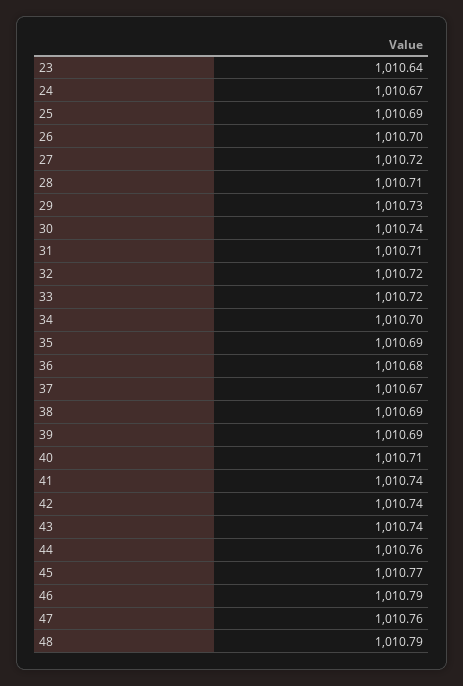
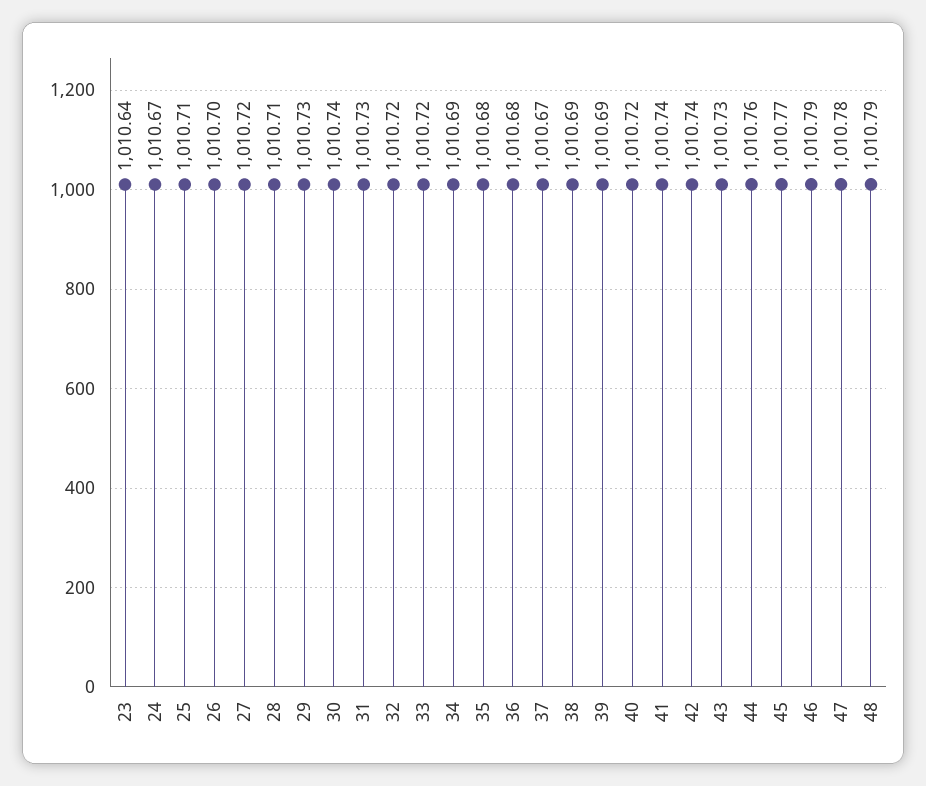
  {
    "23": 1010.64,
    "24": 1010.67,
-   "25": 1010.69,
+   "25": 1010.71,
    "26": 1010.7,
    "27": 1010.72,
    "28": 1010.71,
    "29": 1010.73,
    "30": 1010.74,
-   "31": 1010.71,
+   "31": 1010.73,
    "32": 1010.72,
    "33": 1010.72,
-   "34": 1010.7,
+   "34": 1010.69,
-   "35": 1010.69,
+   "35": 1010.68,
    "36": 1010.68,
    "37": 1010.67,
    "38": 1010.69,
    "39": 1010.69,
-   "40": 1010.71,
+   "40": 1010.72,
    "41": 1010.74,
    "42": 1010.74,
-   "43": 1010.74,
+   "43": 1010.73,
    "44": 1010.76,
    "45": 1010.77,
    "46": 1010.79,
-   "47": 1010.76,
+   "47": 1010.78,
    "48": 1010.79
  }

